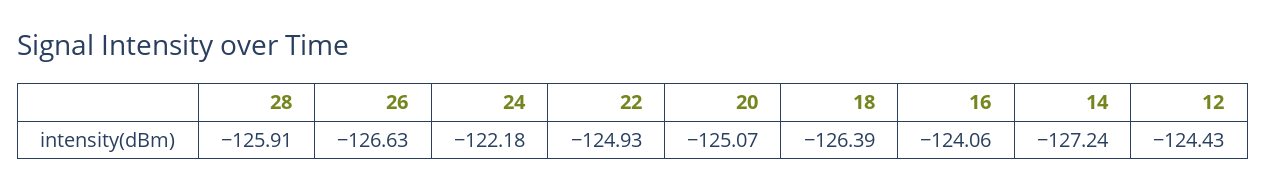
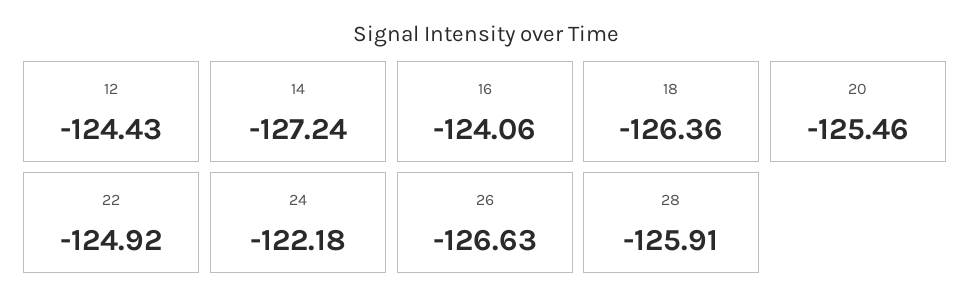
  {
    "28": -125.91,
    "26": -126.63,
    "24": -122.18,
-   "22": -124.93,
+   "22": -124.92,
-   "20": -125.07,
+   "20": -125.46,
-   "18": -126.39,
+   "18": -126.36,
    "16": -124.06,
    "14": -127.24,
    "12": -124.43
  }

